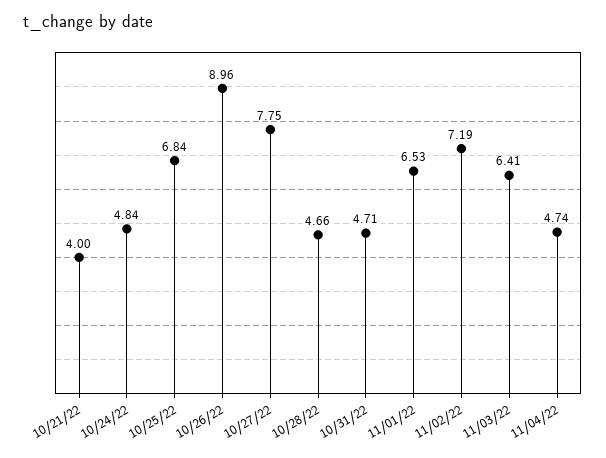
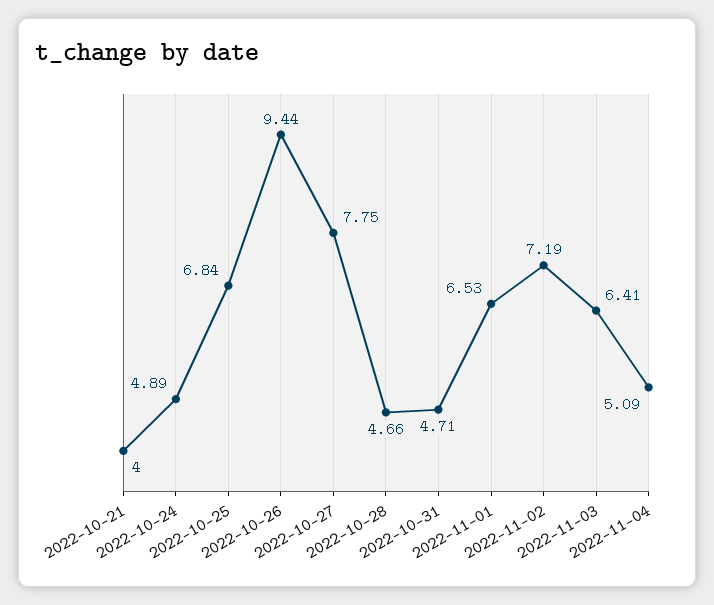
  {
    "10/21/22": 4,
-   "10/24/22": 4.84,
+   "10/24/22": 4.89,
    "10/25/22": 6.84,
-   "10/26/22": 8.96,
+   "10/26/22": 9.44,
    "10/27/22": 7.75,
    "10/28/22": 4.66,
    "10/31/22": 4.71,
    "11/01/22": 6.53,
    "11/02/22": 7.19,
    "11/03/22": 6.41,
-   "11/04/22": 4.74
+   "11/04/22": 5.09
  }

